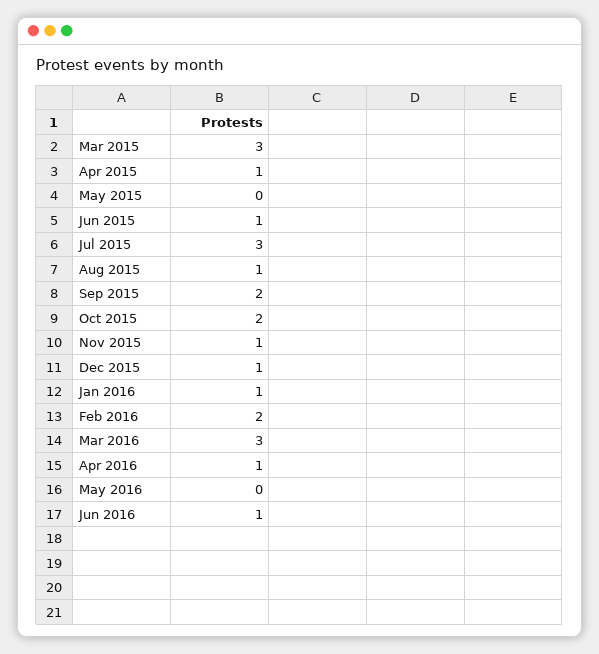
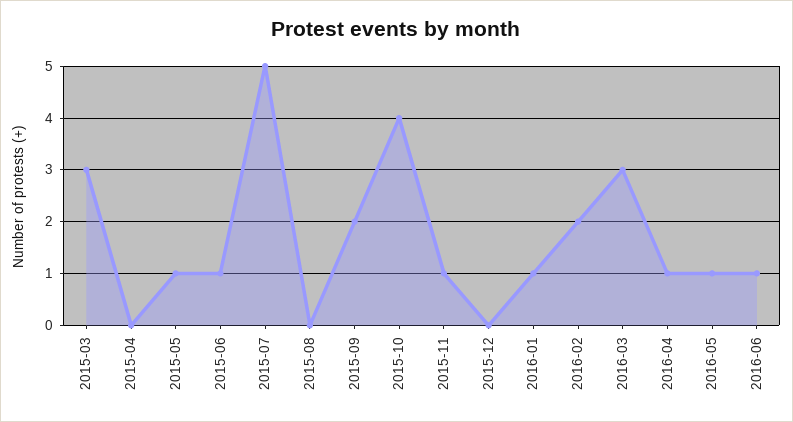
  {
    "Mar 2015": 3,
-   "Apr 2015": 1,
+   "Apr 2015": 0,
-   "May 2015": 0,
+   "May 2015": 1,
    "Jun 2015": 1,
-   "Jul 2015": 3,
+   "Jul 2015": 5,
-   "Aug 2015": 1,
+   "Aug 2015": 0,
    "Sep 2015": 2,
-   "Oct 2015": 2,
+   "Oct 2015": 4,
    "Nov 2015": 1,
-   "Dec 2015": 1,
+   "Dec 2015": 0,
    "Jan 2016": 1,
    "Feb 2016": 2,
    "Mar 2016": 3,
    "Apr 2016": 1,
-   "May 2016": 0,
+   "May 2016": 1,
    "Jun 2016": 1
  }

